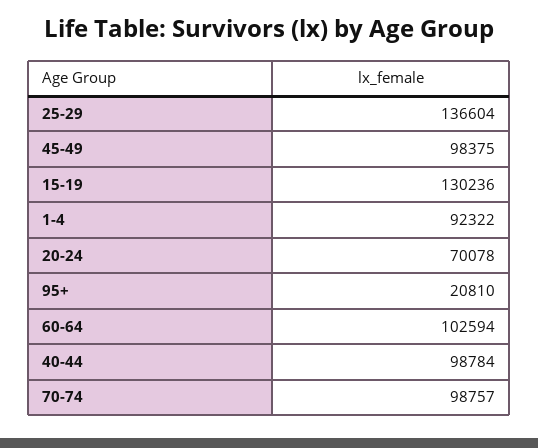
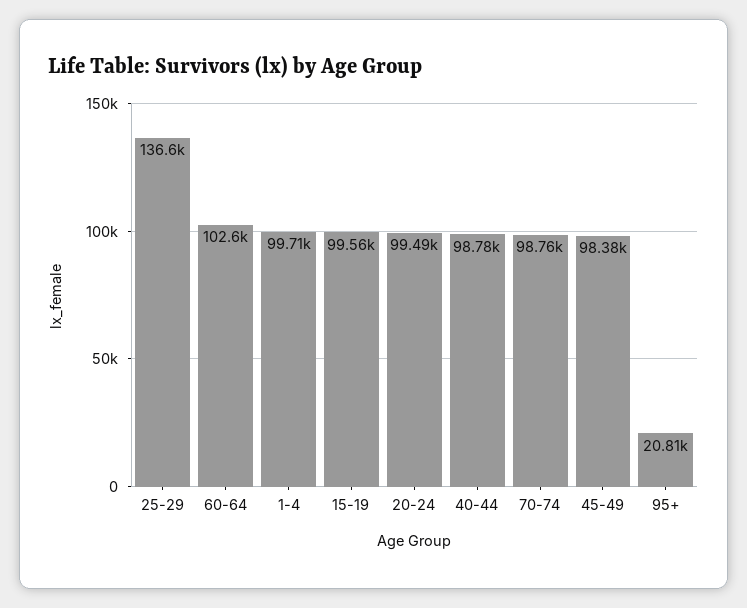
  {
    "25-29": 136604,
    "45-49": 98375,
-   "15-19": 130236,
+   "15-19": 99560,
-   "1-4": 92322,
+   "1-4": 99710,
-   "20-24": 70078,
+   "20-24": 99490,
    "95+": 20810,
    "60-64": 102594,
    "40-44": 98784,
    "70-74": 98757
  }

